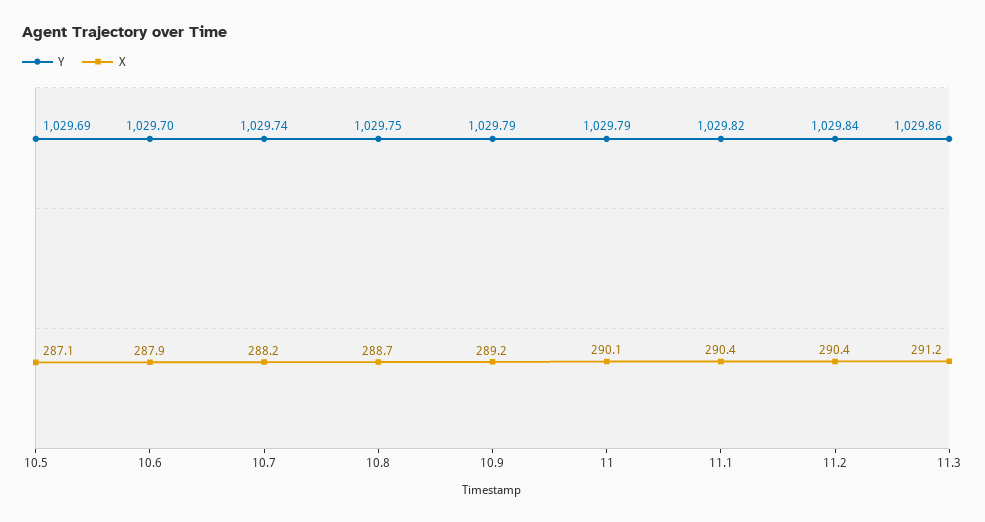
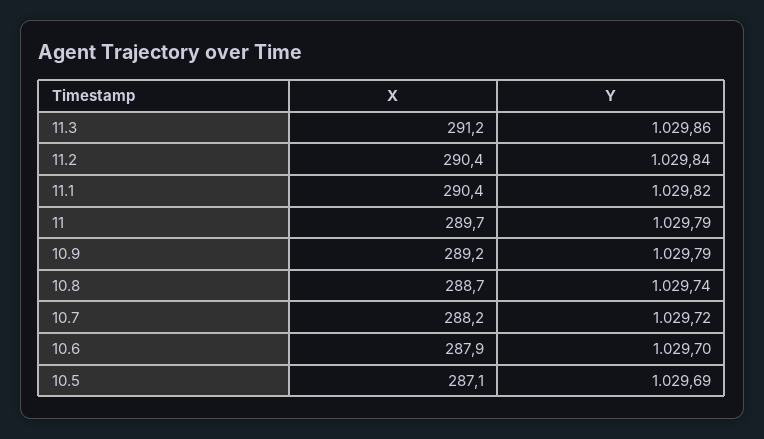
  {
    "Y": {
      "10.5": 1029.69,
      "10.6": 1029.7,
-     "10.7": 1029.74,
+     "10.7": 1029.72,
-     "10.8": 1029.75,
+     "10.8": 1029.74,
      "10.9": 1029.79,
      "11": 1029.79,
      "11.1": 1029.82,
      "11.2": 1029.84,
      "11.3": 1029.86
    },
    "X": {
      "10.5": 287.1,
      "10.6": 287.9,
      "10.7": 288.2,
      "10.8": 288.7,
      "10.9": 289.2,
-     "11": 290.1,
+     "11": 289.7,
      "11.1": 290.4,
      "11.2": 290.4,
      "11.3": 291.2
    }
  }

